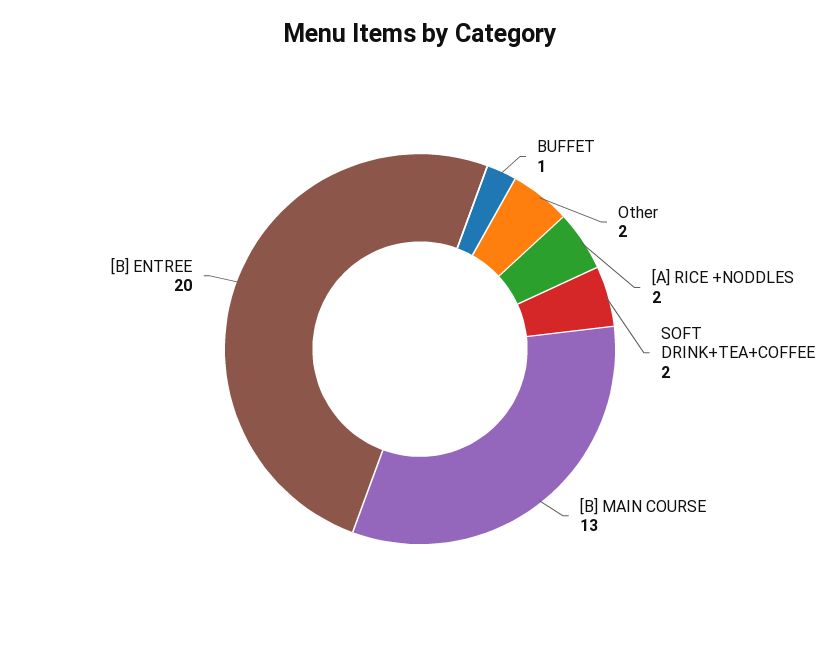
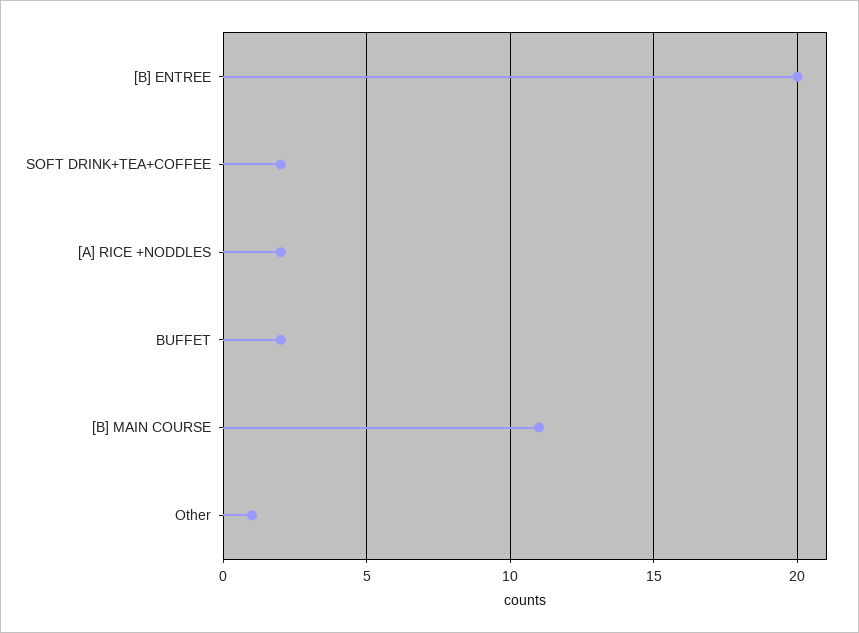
  {
-   "BUFFET": 1,
+   "BUFFET": 2,
-   "Other": 2,
+   "Other": 1,
    "[A] RICE +NODDLES": 2,
    "SOFT DRINK+TEA+COFFEE": 2,
-   "[B] MAIN COURSE": 13,
+   "[B] MAIN COURSE": 11,
    "[B] ENTREE": 20
  }

